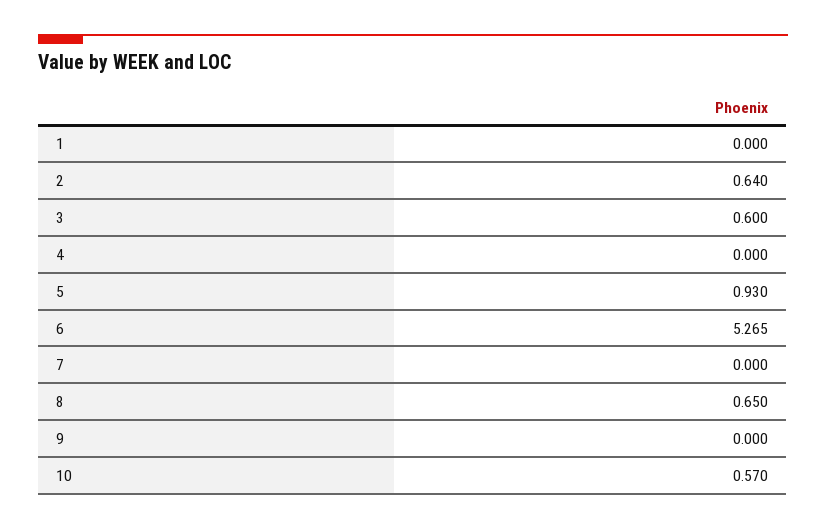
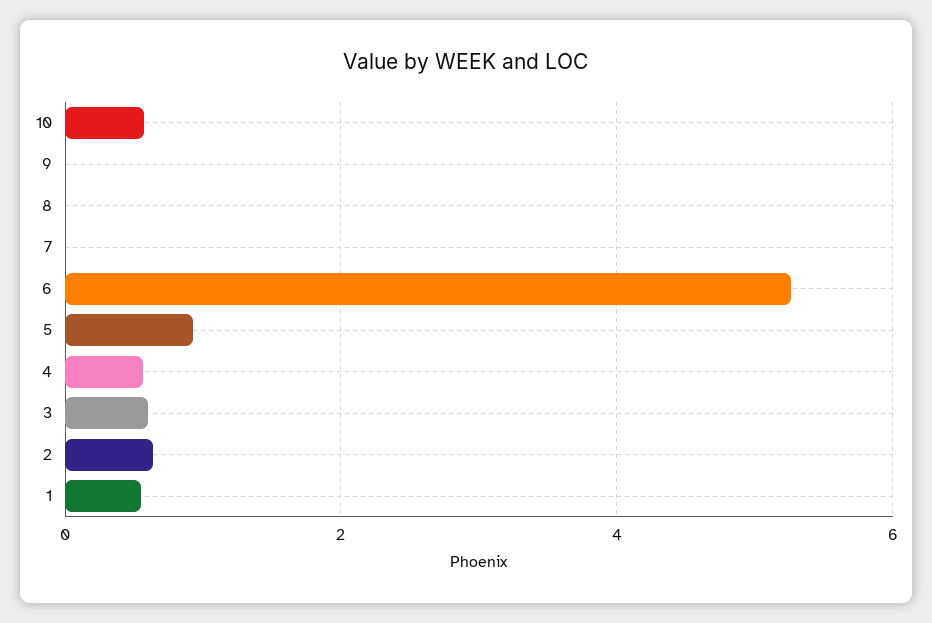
  {
-   "1": 0,
+   "1": 0.6,
    "2": 0.64,
    "3": 0.6,
-   "4": 0,
+   "4": 0.6,
    "5": 0.93,
    "6": 5.265,
    "7": 0,
-   "8": 0.65,
+   "8": 0,
    "9": 0,
    "10": 0.57
  }

